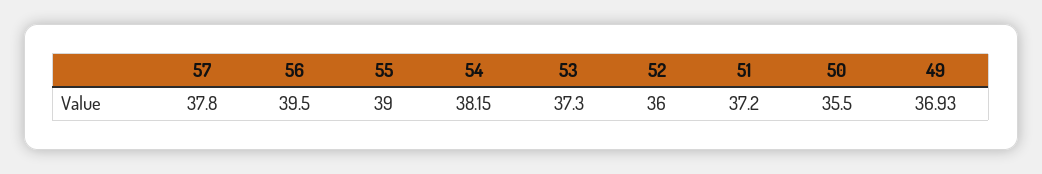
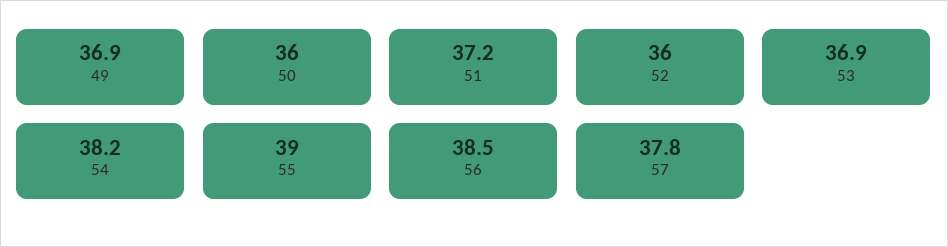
  {
    "57": 37.8,
-   "56": 39.5,
+   "56": 38.5,
    "55": 39,
    "54": 38.15,
-   "53": 37.3,
+   "53": 36.9,
    "52": 36,
    "51": 37.2,
-   "50": 35.5,
+   "50": 36,
    "49": 36.93
  }

